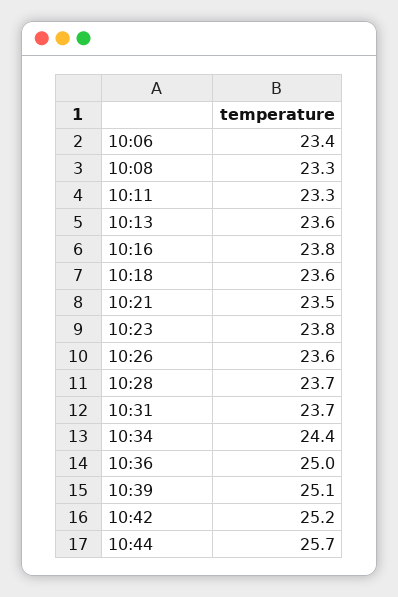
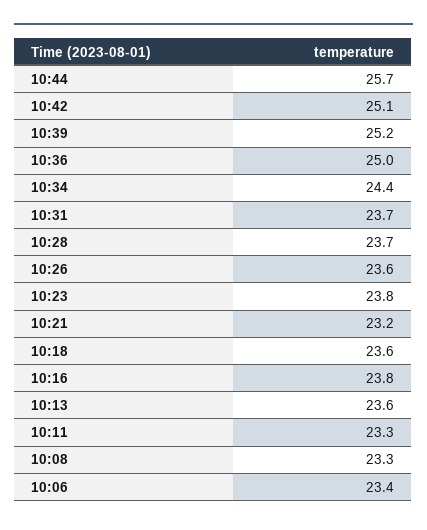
  {
    "10:06": 23.4,
    "10:08": 23.3,
    "10:11": 23.3,
    "10:13": 23.6,
    "10:16": 23.8,
    "10:18": 23.6,
-   "10:21": 23.5,
+   "10:21": 23.2,
    "10:23": 23.8,
    "10:26": 23.6,
    "10:28": 23.7,
    "10:31": 23.7,
    "10:34": 24.4,
    "10:36": 25,
-   "10:39": 25.1,
+   "10:39": 25.2,
-   "10:42": 25.2,
+   "10:42": 25.1,
    "10:44": 25.7
  }

